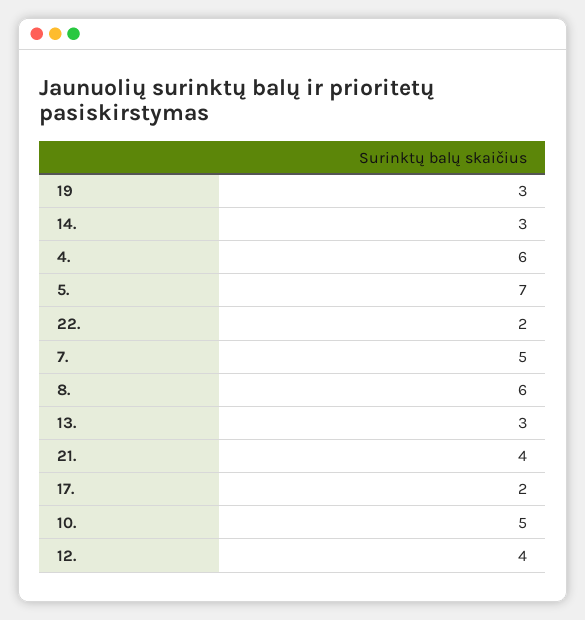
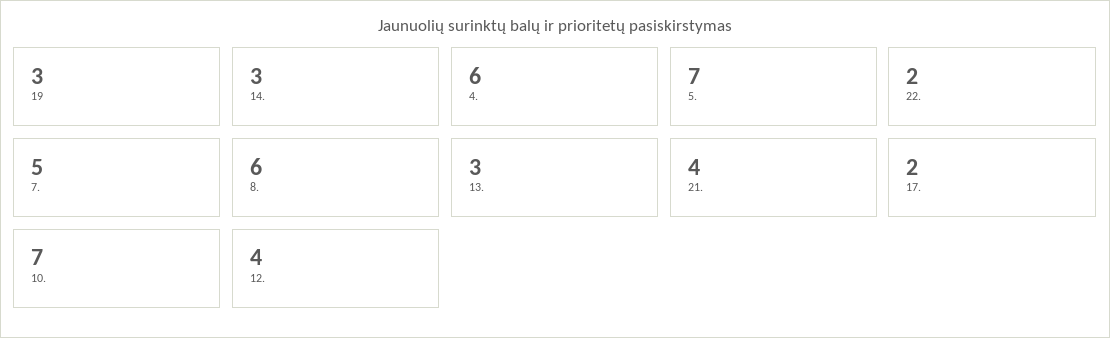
  {
    "19": 3,
    "14.": 3,
    "4.": 6,
    "5.": 7,
    "22.": 2,
    "7.": 5,
    "8.": 6,
    "13.": 3,
    "21.": 4,
    "17.": 2,
-   "10.": 5,
+   "10.": 7,
    "12.": 4
  }

